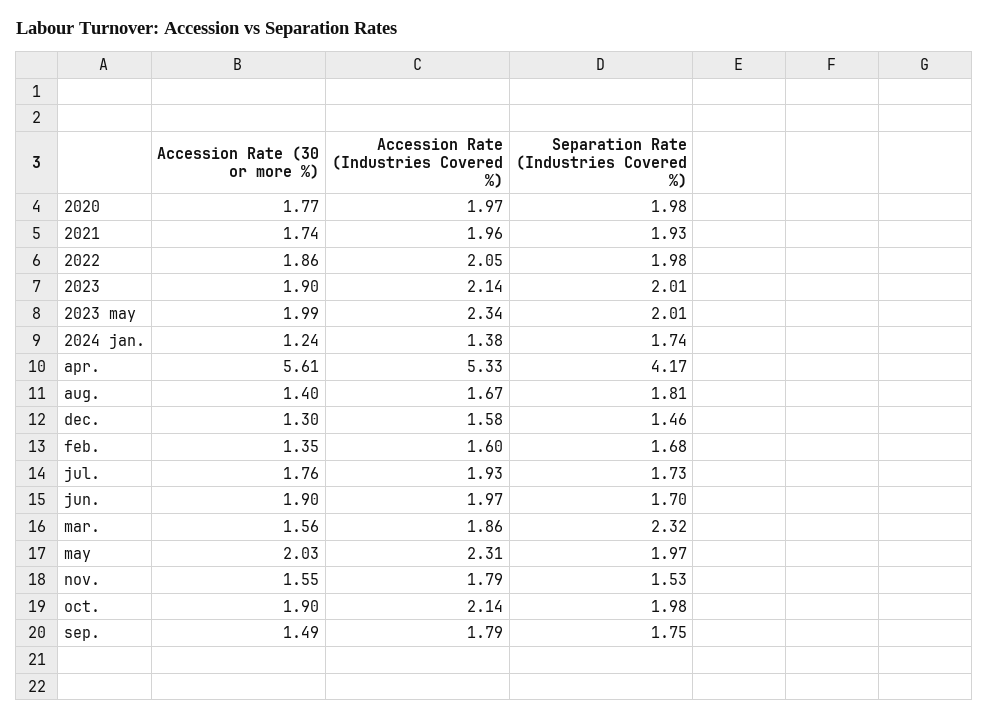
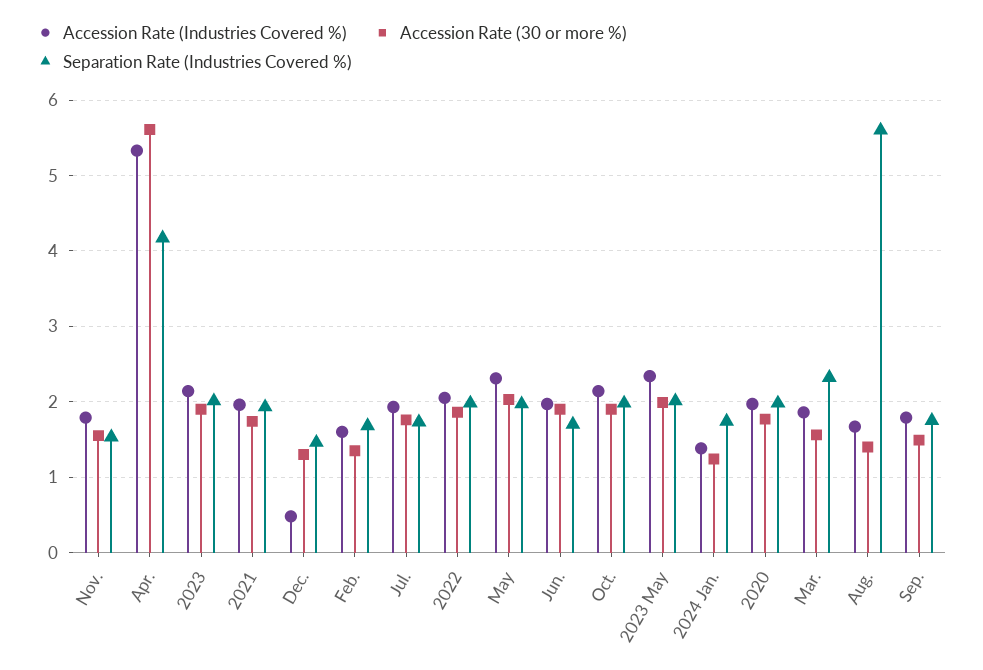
  {
    "Accession Rate (30 or more %)": {
      "2020": 1.77,
      "2021": 1.74,
      "2022": 1.86,
      "2023": 1.9,
      "2023 may": 1.99,
      "2024 jan.": 1.24,
      "apr.": 5.61,
      "aug.": 1.4,
      "dec.": 1.3,
      "feb.": 1.35,
      "jul.": 1.76,
      "jun.": 1.9,
      "mar.": 1.56,
      "may": 2.03,
      "nov.": 1.55,
      "oct.": 1.9,
      "sep.": 1.49
    },
    "Accession Rate (Industries Covered %)": {
      "2020": 1.97,
      "2021": 1.96,
      "2022": 2.05,
      "2023": 2.14,
      "2023 may": 2.34,
      "2024 jan.": 1.38,
      "apr.": 5.33,
      "aug.": 1.67,
-     "dec.": 1.58,
+     "dec.": 0.5,
      "feb.": 1.6,
      "jul.": 1.93,
      "jun.": 1.97,
      "mar.": 1.86,
      "may": 2.31,
      "nov.": 1.79,
      "oct.": 2.14,
      "sep.": 1.79
    },
    "Separation Rate (Industries Covered %)": {
      "2020": 1.98,
      "2021": 1.93,
      "2022": 1.98,
      "2023": 2.01,
      "2023 may": 2.01,
      "2024 jan.": 1.74,
      "apr.": 4.17,
-     "aug.": 1.81,
+     "aug.": 5.6,
      "dec.": 1.46,
      "feb.": 1.68,
      "jul.": 1.73,
      "jun.": 1.7,
      "mar.": 2.32,
      "may": 1.97,
      "nov.": 1.53,
      "oct.": 1.98,
      "sep.": 1.75
    }
  }

